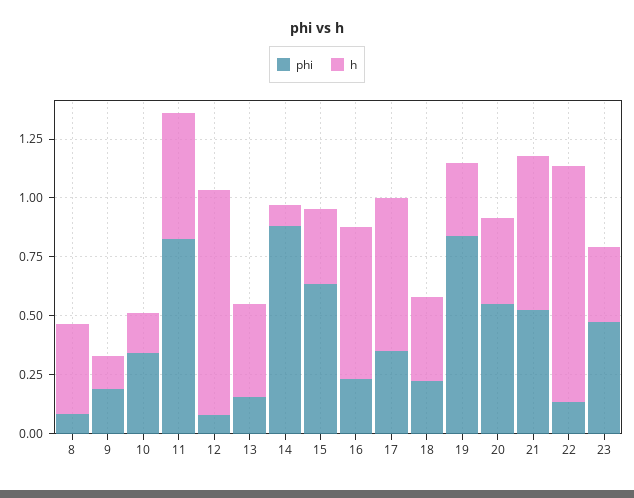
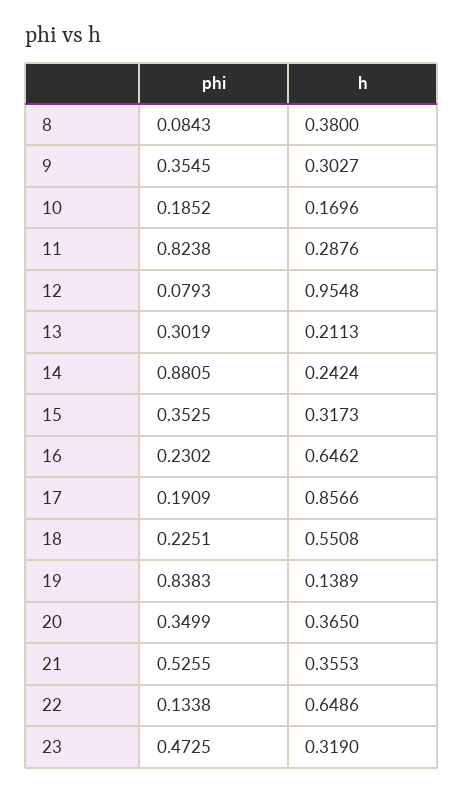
  {
    "phi": {
      "8": 0.0843,
-     "9": 0.2,
+     "9": 0.3545,
-     "10": 0.35,
+     "10": 0.1852,
      "11": 0.8238,
      "12": 0.0793,
-     "13": 0.15,
+     "13": 0.3019,
      "14": 0.8805,
-     "15": 0.65,
+     "15": 0.3525,
      "16": 0.2302,
-     "17": 0.35,
+     "17": 0.1909,
      "18": 0.2251,
      "19": 0.8383,
-     "20": 0.55,
+     "20": 0.3499,
      "21": 0.5255,
      "22": 0.1338,
      "23": 0.4725
    },
    "h": {
      "8": 0.38,
-     "9": 0.15,
+     "9": 0.3027,
      "10": 0.1696,
-     "11": 0.55,
+     "11": 0.2876,
      "12": 0.9548,
-     "13": 0.4,
+     "13": 0.2113,
-     "14": 0.1,
+     "14": 0.2424,
      "15": 0.3173,
      "16": 0.6462,
-     "17": 0.65,
+     "17": 0.8566,
-     "18": 0.35,
+     "18": 0.5508,
-     "19": 0.3,
+     "19": 0.1389,
      "20": 0.365,
-     "21": 0.65,
+     "21": 0.3553,
-     "22": 1,
+     "22": 0.6486,
      "23": 0.319
    }
  }

